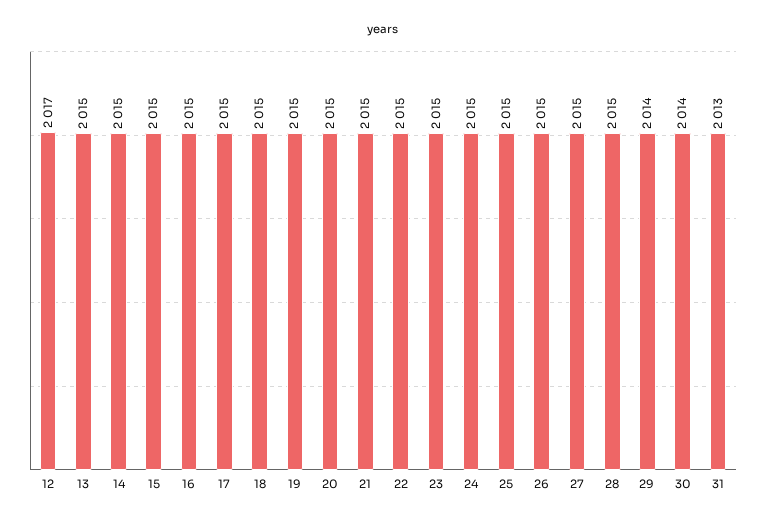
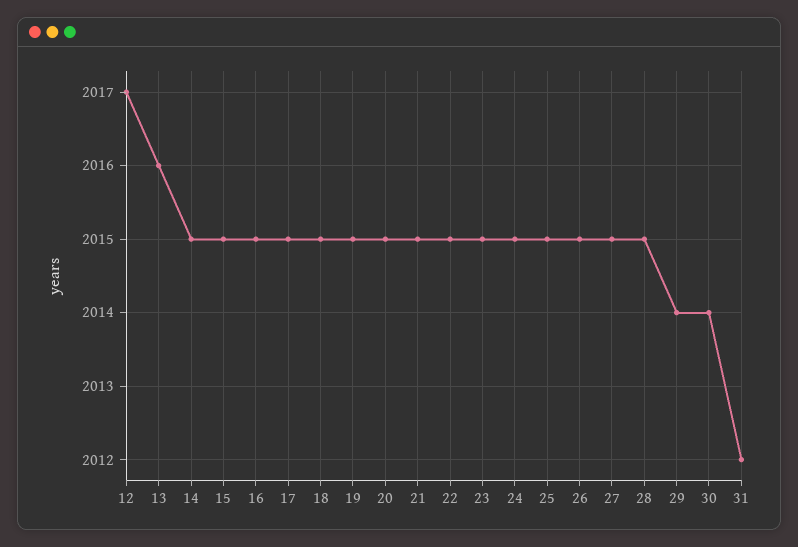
  {
    "12": 2017,
-   "13": 2015,
+   "13": 2016,
    "14": 2015,
    "15": 2015,
    "16": 2015,
    "17": 2015,
    "18": 2015,
    "19": 2015,
    "20": 2015,
    "21": 2015,
    "22": 2015,
    "23": 2015,
    "24": 2015,
    "25": 2015,
    "26": 2015,
    "27": 2015,
    "28": 2015,
    "29": 2014,
    "30": 2014,
-   "31": 2013
+   "31": 2012
  }

